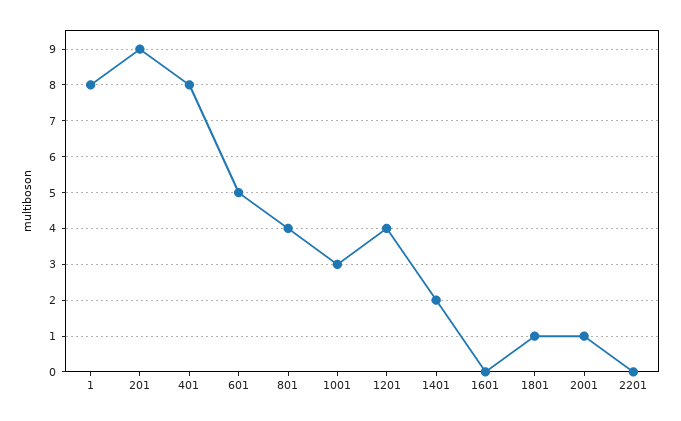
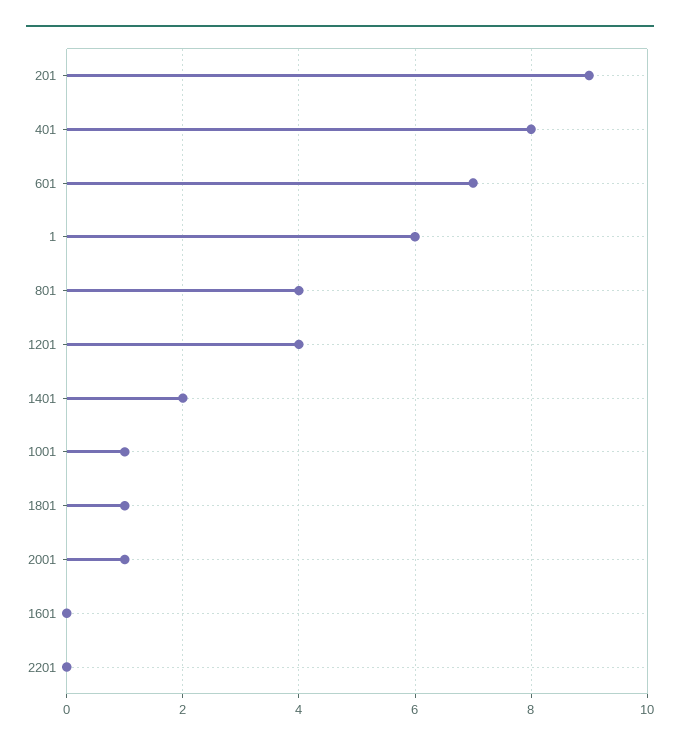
  {
-   "1": 8,
+   "1": 6,
    "201": 9,
    "401": 8,
-   "601": 5,
+   "601": 7,
    "801": 4,
-   "1001": 3,
+   "1001": 1,
    "1201": 4,
    "1401": 2,
    "1601": 0,
    "1801": 1,
    "2001": 1,
    "2201": 0
  }

